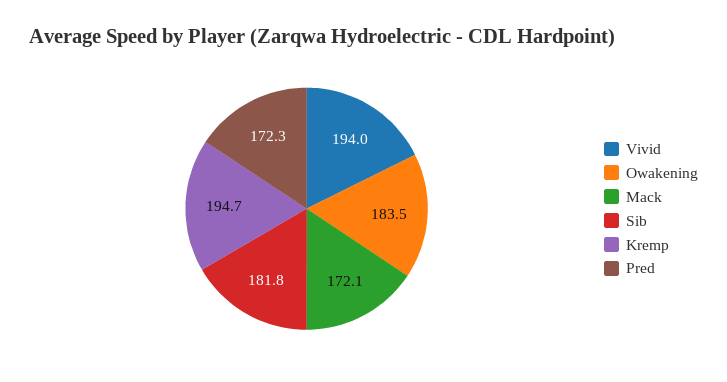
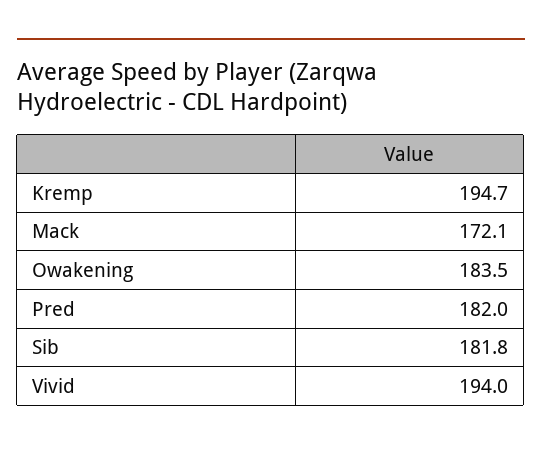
  {
    "Vivid": 194,
    "Owakening": 183.5,
    "Mack": 172.1,
    "Sib": 181.8,
    "Kremp": 194.7,
-   "Pred": 172.3
+   "Pred": 182
  }

